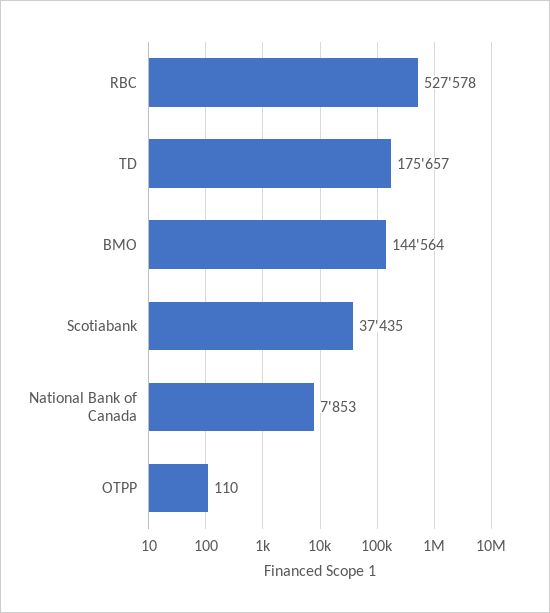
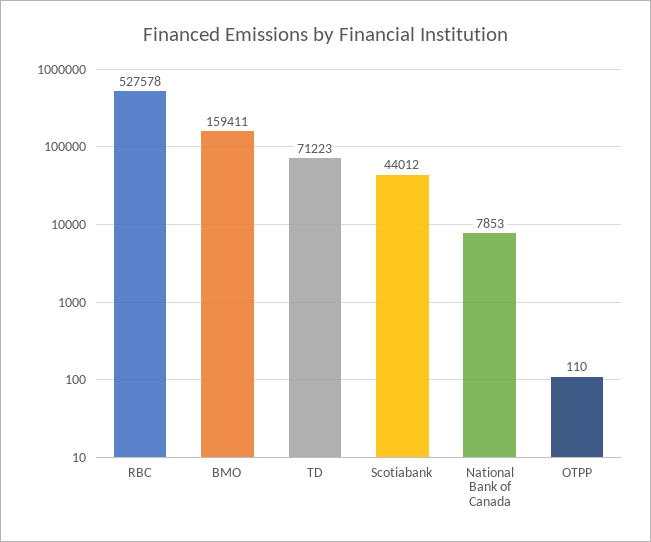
  {
    "RBC": 527578,
-   "TD": 175657,
+   "TD": 71223,
-   "BMO": 144564,
+   "BMO": 159411,
-   "Scotiabank": 37435,
+   "Scotiabank": 44012,
    "National Bank of Canada": 7853,
    "OTPP": 110
  }

